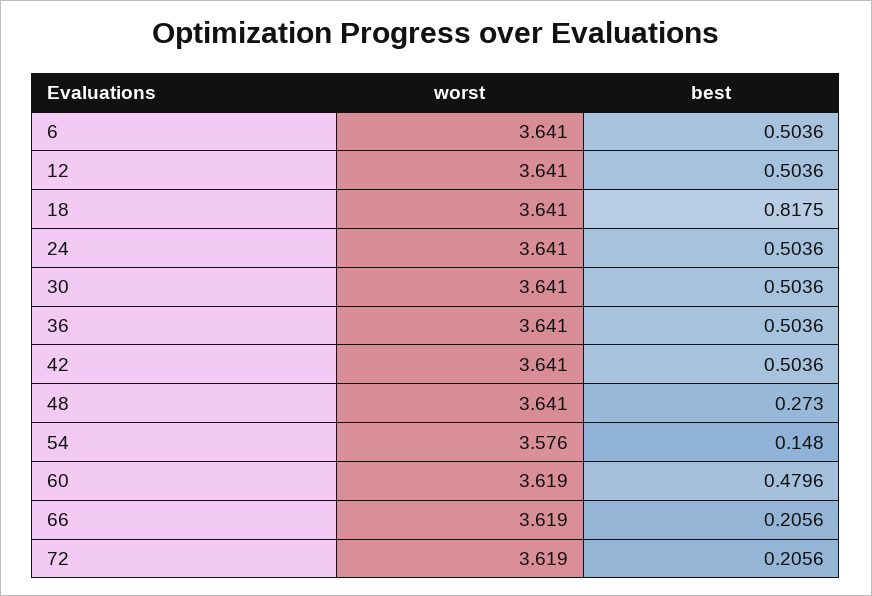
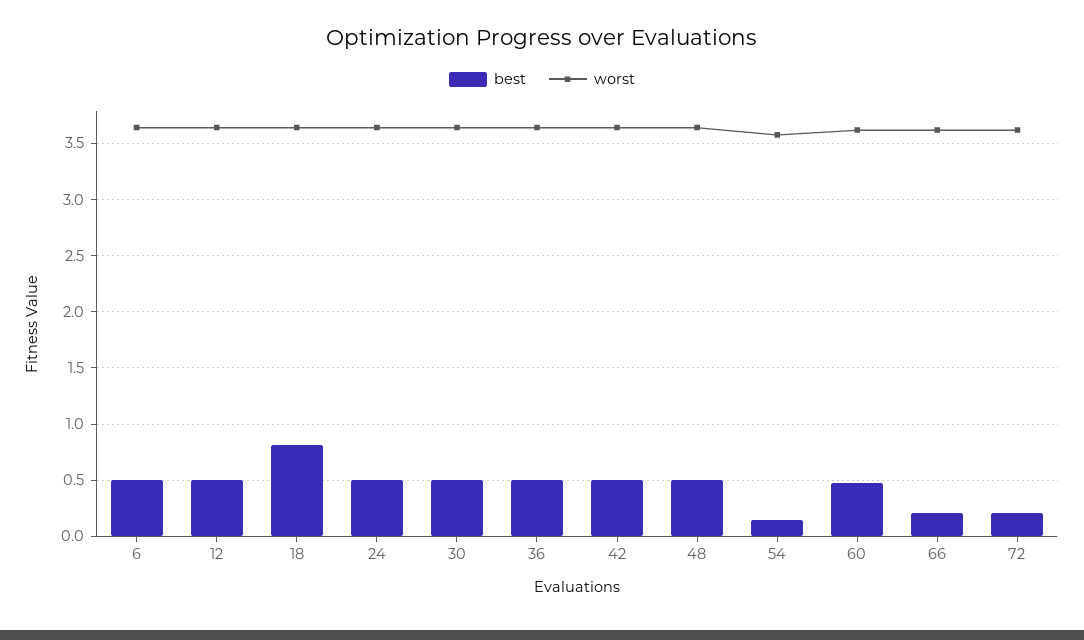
  {
    "worst": {
      "6": 3.641,
      "12": 3.641,
      "18": 3.641,
      "24": 3.641,
      "30": 3.641,
      "36": 3.641,
      "42": 3.641,
      "48": 3.641,
      "54": 3.576,
      "60": 3.619,
      "66": 3.619,
      "72": 3.619
    },
    "best": {
      "6": 0.5036,
      "12": 0.5036,
      "18": 0.8175,
      "24": 0.5036,
      "30": 0.5036,
      "36": 0.5036,
      "42": 0.5036,
-     "48": 0.273,
+     "48": 0.5,
      "54": 0.148,
      "60": 0.4796,
      "66": 0.2056,
      "72": 0.2056
    }
  }

